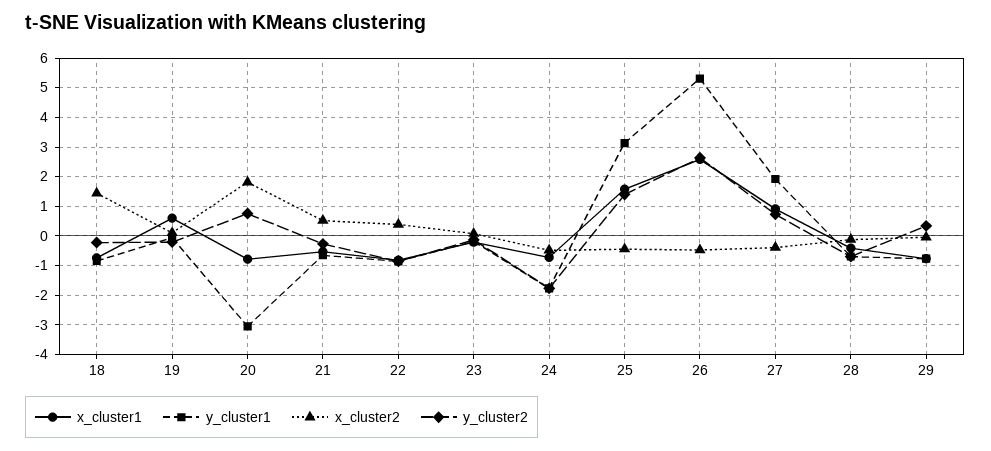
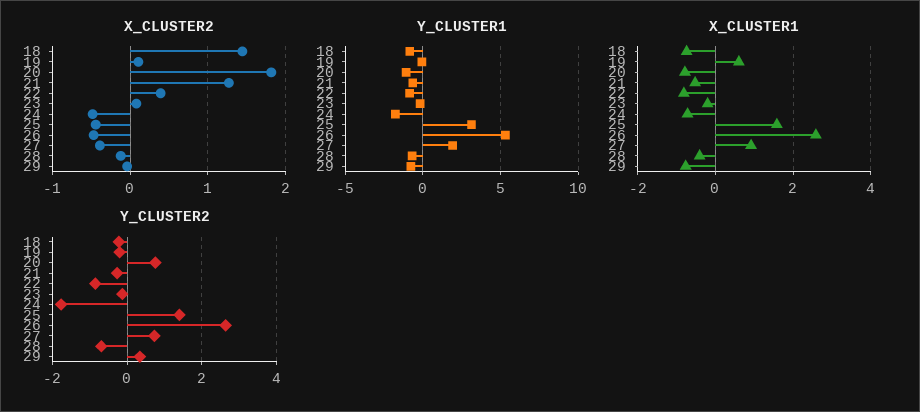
  {
    "x_cluster1": {
      "18": -0.8,
      "19": 0.6,
      "20": -0.8,
      "21": -0.6,
      "22": -0.8,
      "23": -0.2,
      "24": -0.8,
      "25": 1.6,
      "26": 2.6,
      "27": 1,
      "28": -0.4,
      "29": -0.8
    },
    "y_cluster1": {
      "18": -0.75,
      "19": 0,
-     "20": -3,
+     "20": -1,
      "21": -0.75,
      "22": -0.75,
      "23": -0.25,
      "24": -1.75,
      "25": 3.25,
      "26": 5.25,
      "27": 2,
      "28": -0.75,
      "29": -0.75
    },
    "x_cluster2": {
      "18": 1.4,
      "19": 0.1,
      "20": 1.8,
-     "21": 0.5,
+     "21": 1.3,
      "22": 0.4,
      "23": 0.1,
      "24": -0.5,
      "25": -0.4,
      "26": -0.5,
      "27": -0.4,
      "28": -0.1,
      "29": 0
    },
    "y_cluster2": {
      "18": -0.2,
      "19": -0.2,
      "20": 0.8,
      "21": -0.2,
      "22": -0.8,
      "23": -0.2,
      "24": -1.8,
      "25": 1.4,
      "26": 2.6,
      "27": 0.8,
      "28": -0.6,
      "29": 0.4
    }
  }

